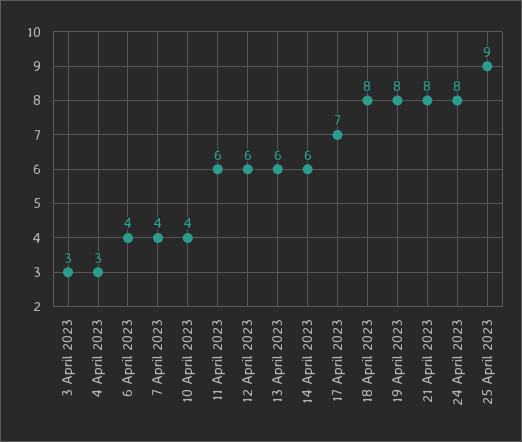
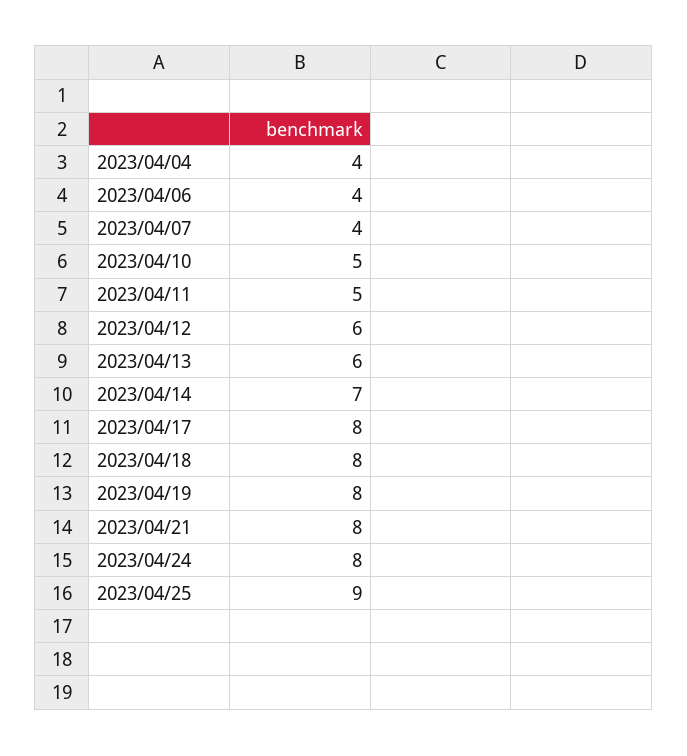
  {
-   "3 April 2023": 3,
-   "4 April 2023": 3,
+   "4 April 2023": 4,
    "6 April 2023": 4,
    "7 April 2023": 4,
-   "10 April 2023": 4,
+   "10 April 2023": 5,
-   "11 April 2023": 6,
+   "11 April 2023": 5,
    "12 April 2023": 6,
    "13 April 2023": 6,
-   "14 April 2023": 6,
+   "14 April 2023": 7,
-   "17 April 2023": 7,
+   "17 April 2023": 8,
    "18 April 2023": 8,
    "19 April 2023": 8,
    "21 April 2023": 8,
    "24 April 2023": 8,
    "25 April 2023": 9
  }

